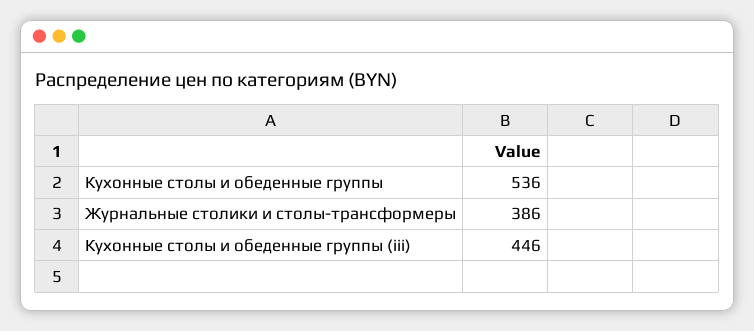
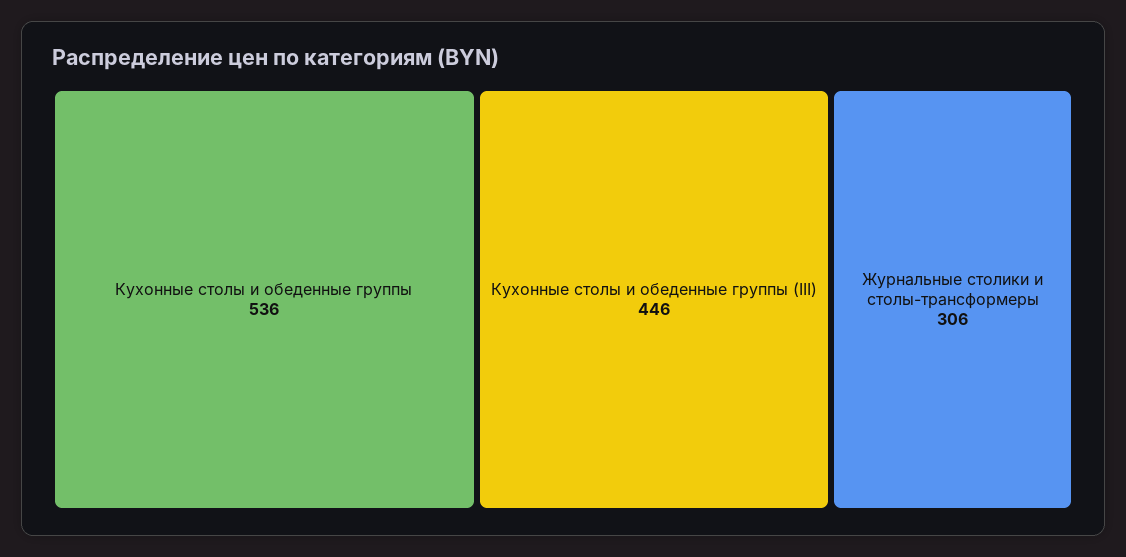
  {
    "Кухонные столы и обеденные группы": 536,
-   "Журнальные столики и столы-трансформеры": 386,
+   "Журнальные столики и столы-трансформеры": 306,
    "Кухонные столы и обеденные группы (iii)": 446
  }

